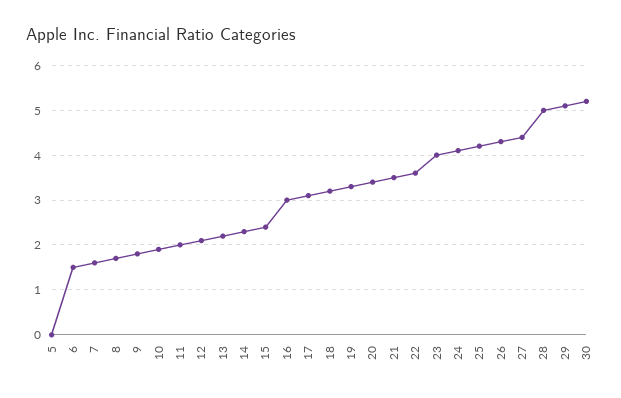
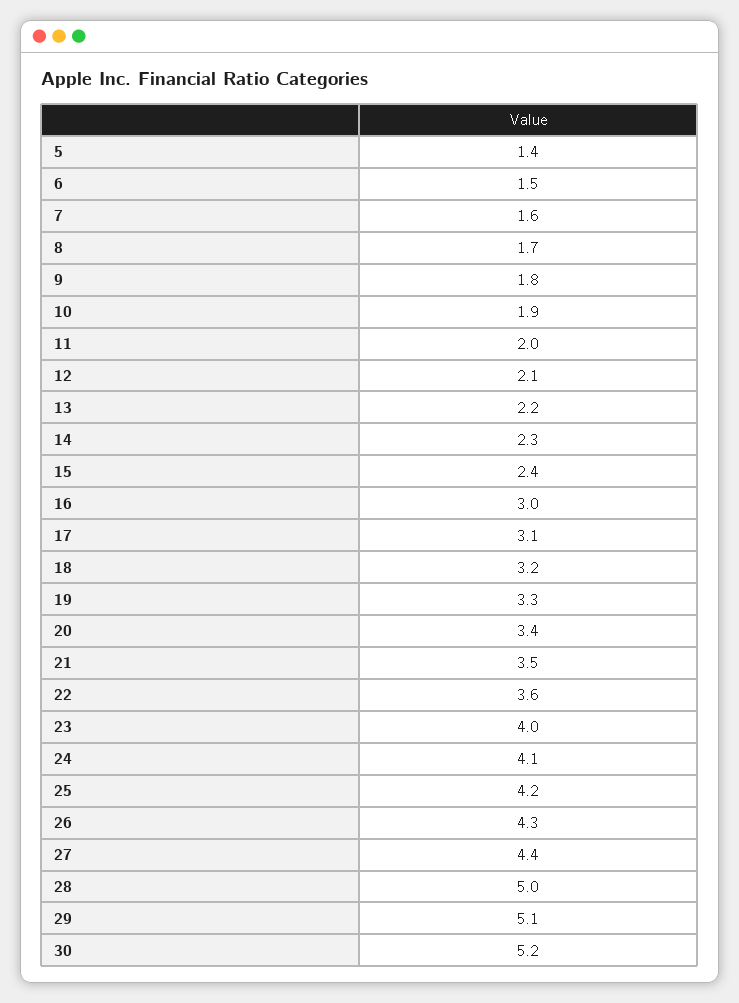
  {
-   "5": 0,
+   "5": 1.4,
    "6": 1.5,
    "7": 1.6,
    "8": 1.7,
    "9": 1.8,
    "10": 1.9,
    "11": 2,
    "12": 2.1,
    "13": 2.2,
    "14": 2.3,
    "15": 2.4,
    "16": 3,
    "17": 3.1,
    "18": 3.2,
    "19": 3.3,
    "20": 3.4,
    "21": 3.5,
    "22": 3.6,
    "23": 4,
    "24": 4.1,
    "25": 4.2,
    "26": 4.3,
    "27": 4.4,
    "28": 5,
    "29": 5.1,
    "30": 5.2
  }

